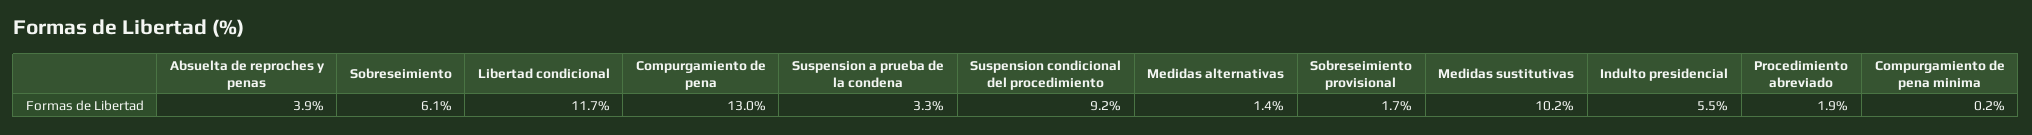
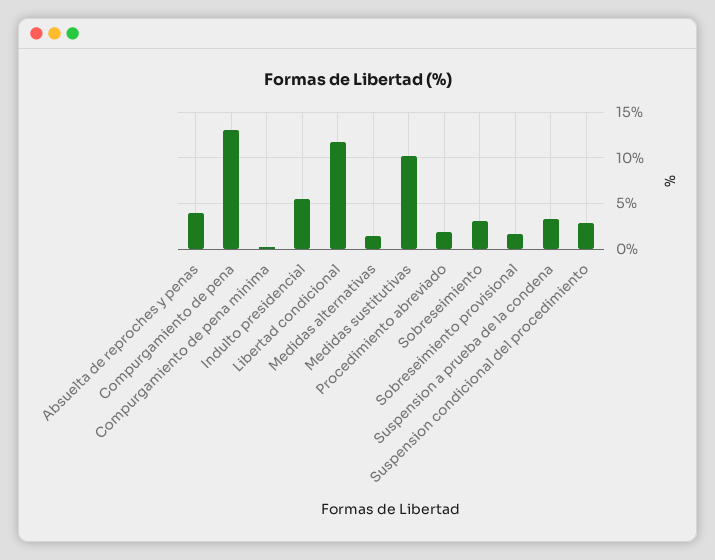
  {
    "Absuelta de reproches y penas": 3.9,
-   "Sobreseimiento": 6.1,
+   "Sobreseimiento": 3,
    "Libertad condicional": 11.7,
    "Compurgamiento de pena": 13,
    "Suspension a prueba de la condena": 3.3,
-   "Suspension condicional del procedimiento": 9.2,
+   "Suspension condicional del procedimiento": 3,
    "Medidas alternativas": 1.4,
    "Sobreseimiento provisional": 1.7,
    "Medidas sustitutivas": 10.2,
    "Indulto presidencial": 5.5,
    "Procedimiento abreviado": 1.9,
    "Compurgamiento de pena minima": 0.2
  }

